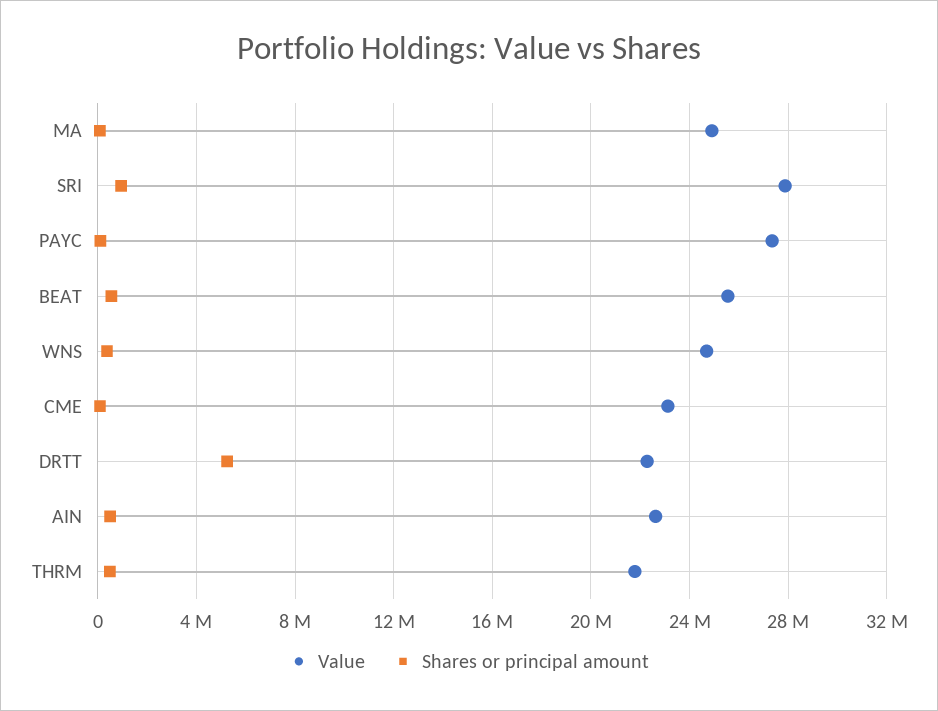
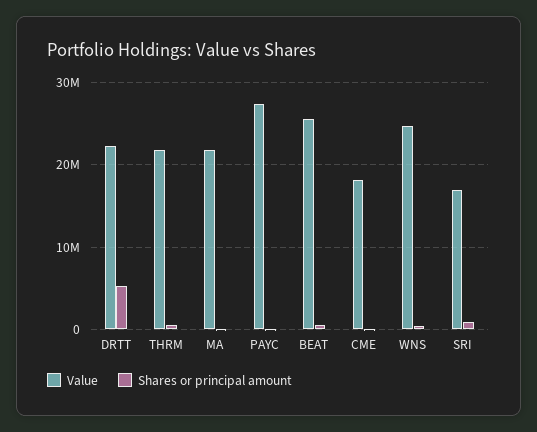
  {
    "Value": {
-     "MA": 25000000,
+     "MA": 22000000,
-     "SRI": 28000000,
+     "SRI": 17000000,
      "PAYC": 27500000,
      "BEAT": 25500000,
      "WNS": 24500000,
-     "CME": 23000000,
+     "CME": 18000000,
      "DRTT": 22500000,
-     "AIN": 22500000,
      "THRM": 22000000
    },
    "Shares or principal amount": {
      "MA": 0,
      "SRI": 1000000,
      "PAYC": 0,
      "BEAT": 500000,
      "WNS": 500000,
      "CME": 0,
      "DRTT": 5000000,
-     "AIN": 500000,
      "THRM": 500000
    }
  }

